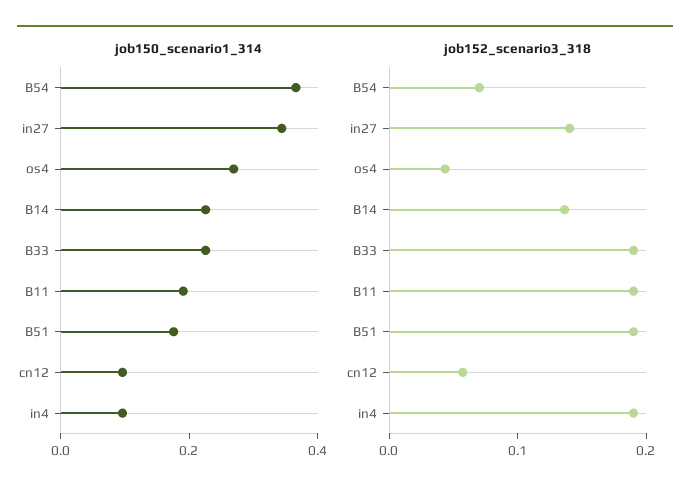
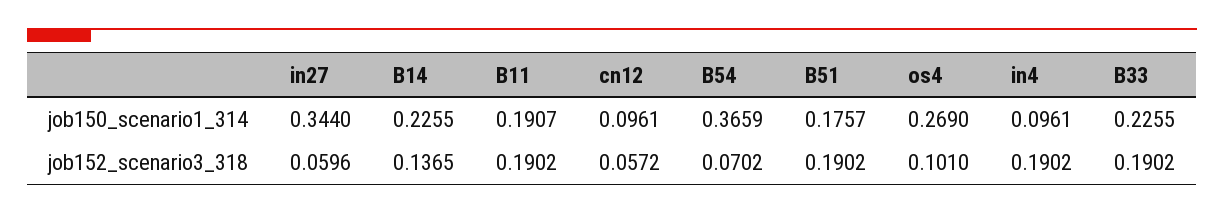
  {
    "job150_scenario1_314": {
      "B54": 0.3659,
      "in27": 0.344,
      "os4": 0.269,
      "B14": 0.2255,
      "B33": 0.2255,
      "B11": 0.1907,
      "B51": 0.1757,
      "cn12": 0.0961,
      "in4": 0.0961
    },
    "job152_scenario3_318": {
      "B54": 0.0702,
-     "in27": 0.14,
+     "in27": 0.0596,
-     "os4": 0.04,
+     "os4": 0.101,
      "B14": 0.1365,
      "B33": 0.1902,
      "B11": 0.1902,
      "B51": 0.1902,
      "cn12": 0.0572,
      "in4": 0.1902
    }
  }

